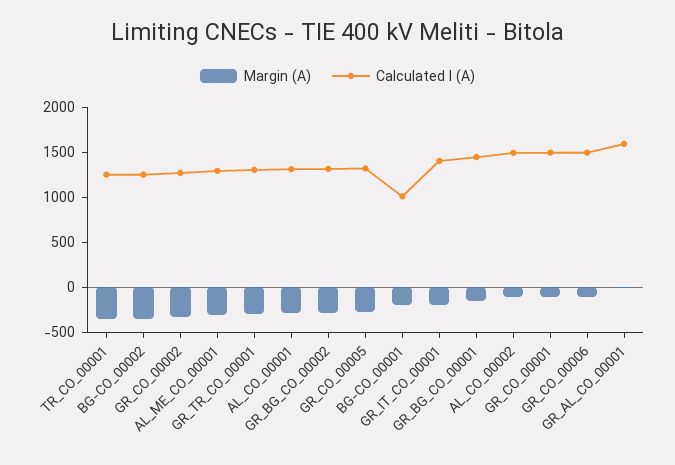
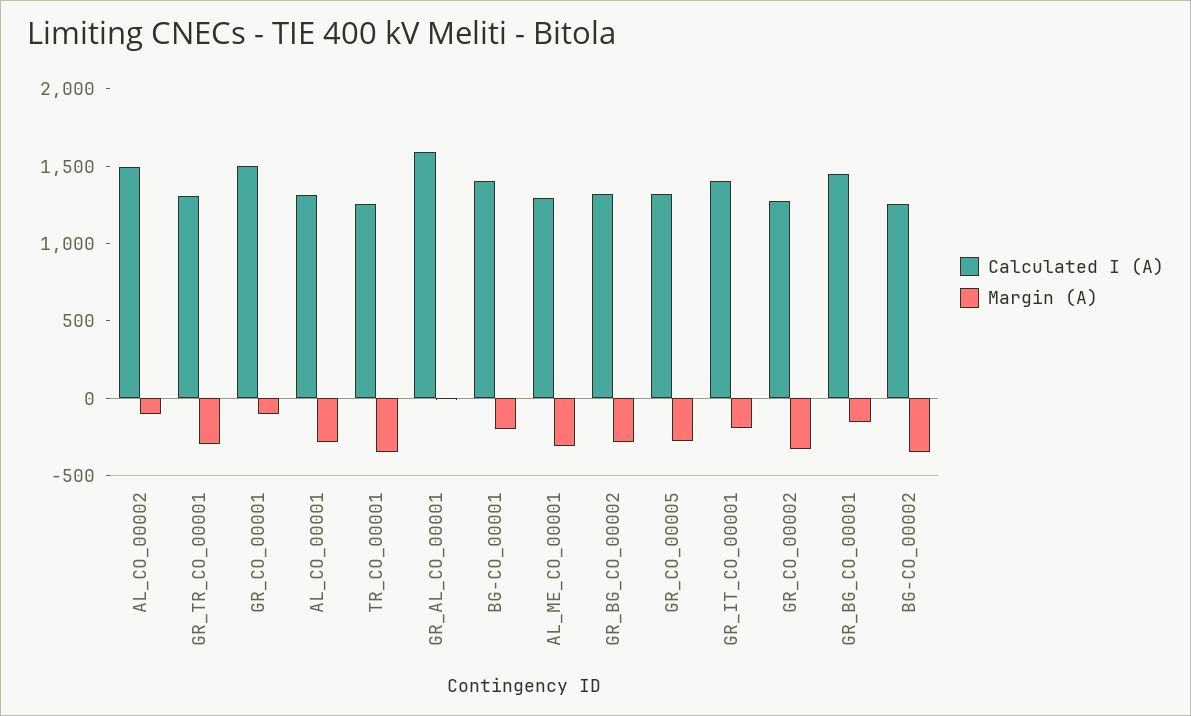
  {
    "Margin (A)": {
      "TR_CO_00001": -300,
      "BG-CO_00002": -300,
      "GR_CO_00002": -300,
      "AL_ME_CO_00001": -300,
      "GR_TR_CO_00001": -300,
      "AL_CO_00001": -300,
      "GR_BG_CO_00002": -300,
      "GR_CO_00005": -300,
      "BG-CO_00001": -200,
      "GR_IT_CO_00001": -200,
      "GR_BG_CO_00001": -200,
      "AL_CO_00002": -100,
      "GR_CO_00001": -100,
-     "GR_CO_00006": -100,
      "GR_AL_CO_00001": 0
    },
    "Calculated I (A)": {
      "TR_CO_00001": 1300,
      "BG-CO_00002": 1300,
      "GR_CO_00002": 1300,
      "AL_ME_CO_00001": 1300,
      "GR_TR_CO_00001": 1300,
      "AL_CO_00001": 1300,
      "GR_BG_CO_00002": 1300,
      "GR_CO_00005": 1300,
-     "BG-CO_00001": 1000,
+     "BG-CO_00001": 1400,
      "GR_IT_CO_00001": 1400,
      "GR_BG_CO_00001": 1400,
      "AL_CO_00002": 1500,
      "GR_CO_00001": 1500,
-     "GR_CO_00006": 1500,
      "GR_AL_CO_00001": 1600
    }
  }

